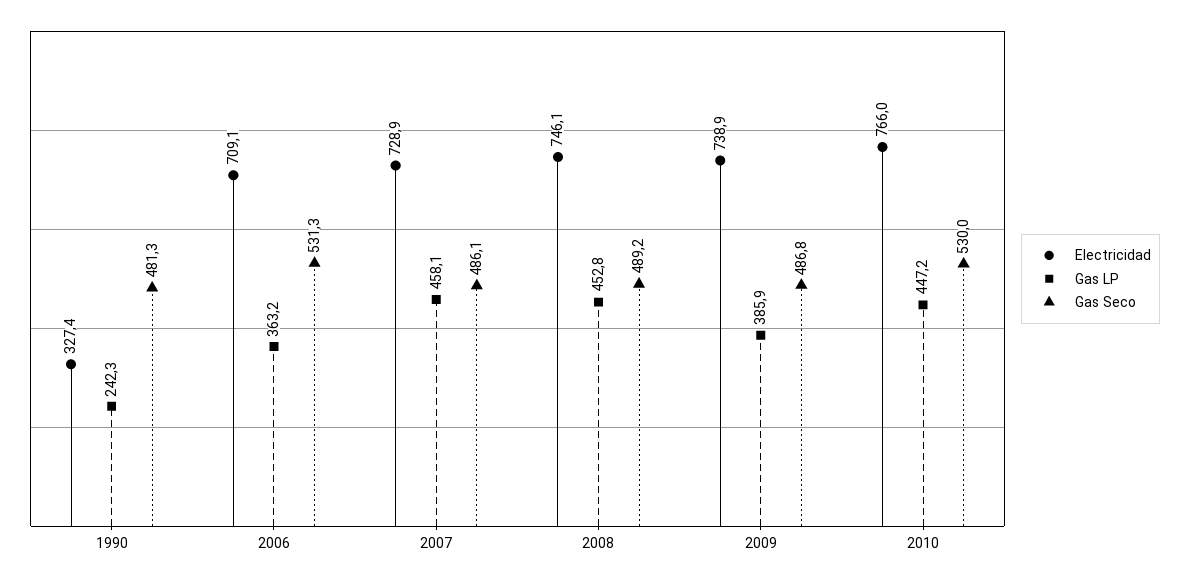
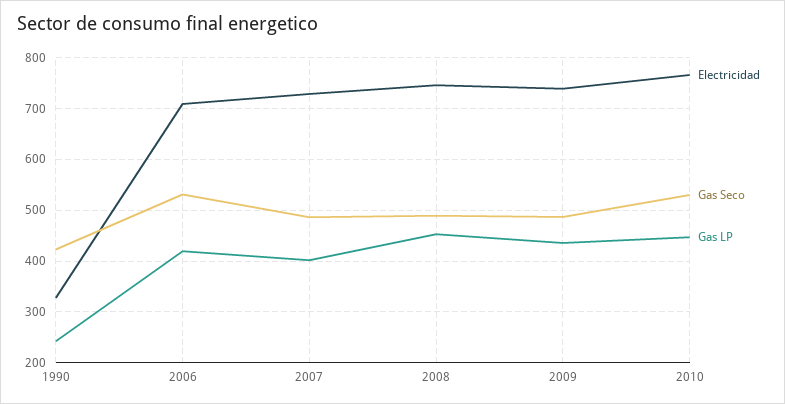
  {
    "Electricidad": {
      "1990": 327.4,
      "2006": 709.1,
      "2007": 728.9,
      "2008": 746.1,
      "2009": 738.9,
      "2010": 766
    },
    "Gas LP": {
      "1990": 242.3,
-     "2006": 363.2,
+     "2006": 420,
-     "2007": 458.1,
+     "2007": 400,
      "2008": 452.8,
-     "2009": 385.9,
+     "2009": 440,
      "2010": 447.2
    },
    "Gas Seco": {
-     "1990": 481.3,
+     "1990": 420,
      "2006": 531.3,
      "2007": 486.1,
      "2008": 489.2,
      "2009": 486.8,
      "2010": 530
    }
  }

